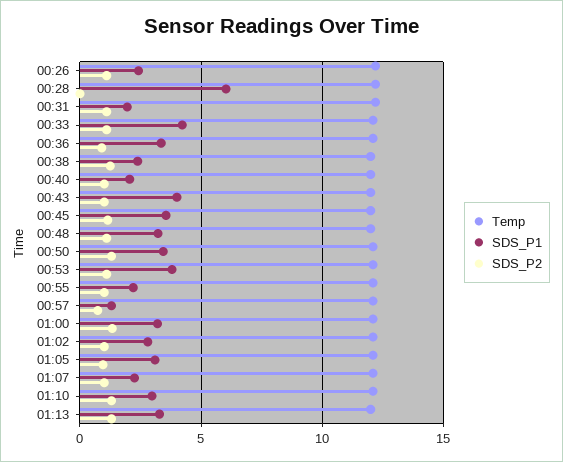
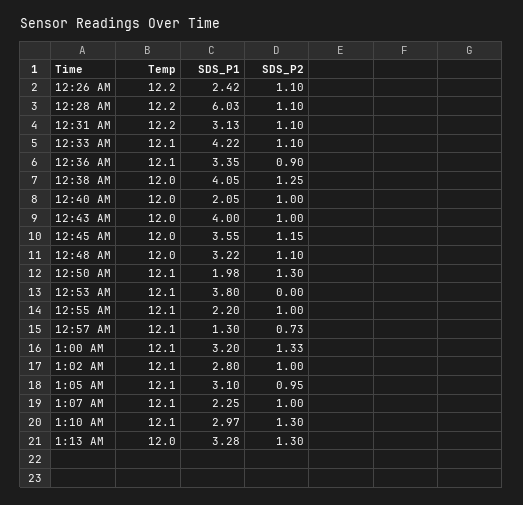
  {
    "Temp": {
      "00:26": 12.2,
      "00:28": 12.2,
      "00:31": 12.2,
      "00:33": 12.1,
      "00:36": 12.1,
      "00:38": 12,
      "00:40": 12,
      "00:43": 12,
      "00:45": 12,
      "00:48": 12,
      "00:50": 12.1,
      "00:53": 12.1,
      "00:55": 12.1,
      "00:57": 12.1,
      "01:00": 12.1,
      "01:02": 12.1,
      "01:05": 12.1,
      "01:07": 12.1,
      "01:10": 12.1,
      "01:13": 12
    },
    "SDS_P1": {
      "00:26": 2.42,
      "00:28": 6.03,
-     "00:31": 2,
+     "00:31": 3.13,
      "00:33": 4.22,
      "00:36": 3.35,
-     "00:38": 2.5,
+     "00:38": 4.05,
      "00:40": 2.05,
      "00:43": 4,
      "00:45": 3.55,
      "00:48": 3.22,
-     "00:50": 3.5,
+     "00:50": 1.98,
      "00:53": 3.8,
      "00:55": 2.2,
      "00:57": 1.3,
      "01:00": 3.2,
      "01:02": 2.8,
      "01:05": 3.1,
      "01:07": 2.25,
      "01:10": 2.97,
      "01:13": 3.28
    },
    "SDS_P2": {
      "00:26": 1.1,
-     "00:28": 0,
+     "00:28": 1.1,
      "00:31": 1.1,
      "00:33": 1.1,
      "00:36": 0.9,
      "00:38": 1.25,
      "00:40": 1,
      "00:43": 1,
      "00:45": 1.15,
      "00:48": 1.1,
      "00:50": 1.3,
-     "00:53": 1,
+     "00:53": 0,
      "00:55": 1,
      "00:57": 0.73,
      "01:00": 1.33,
      "01:02": 1,
      "01:05": 0.95,
      "01:07": 1,
      "01:10": 1.3,
      "01:13": 1.3
    }
  }

